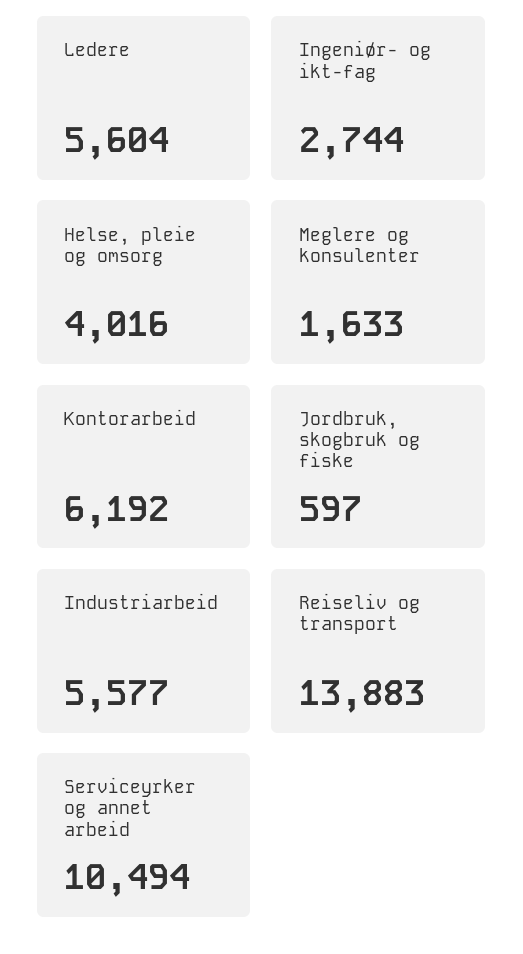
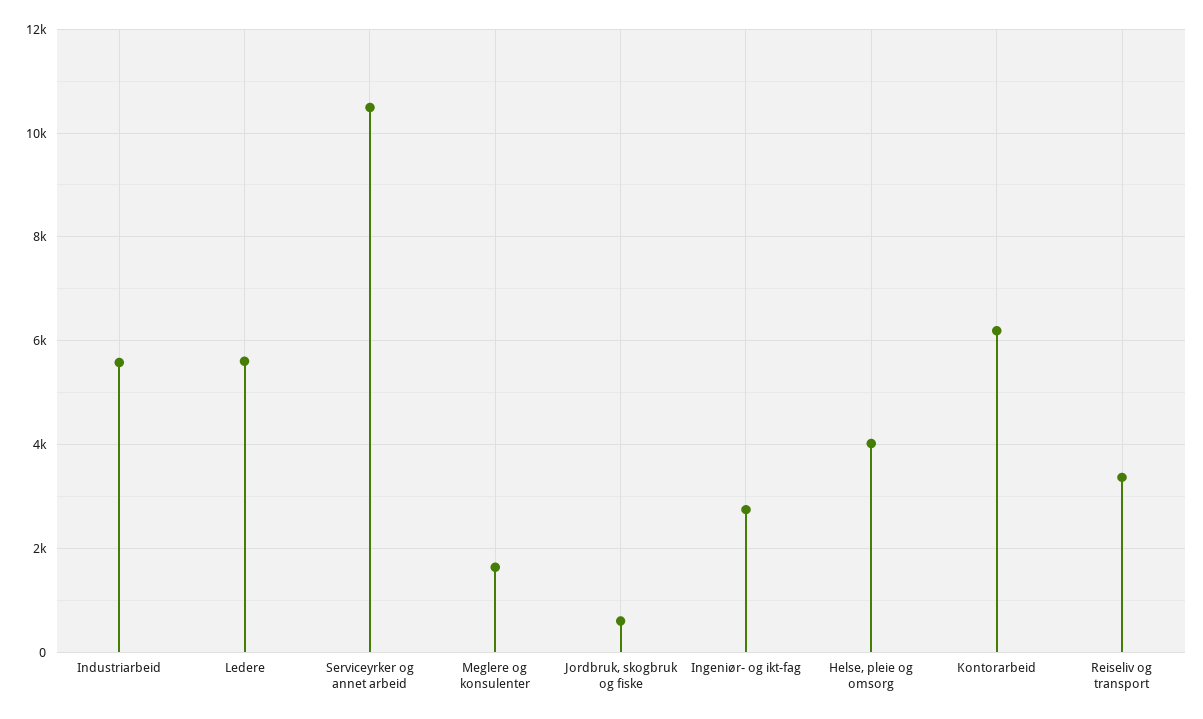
  {
    "Ledere": 5604,
    "Ingeniør- og ikt-fag": 2744,
    "Helse, pleie og omsorg": 4016,
    "Meglere og konsulenter": 1633,
    "Kontorarbeid": 6192,
    "Jordbruk, skogbruk og fiske": 597,
    "Industriarbeid": 5577,
-   "Reiseliv og transport": 13883,
+   "Reiseliv og transport": 3400,
    "Serviceyrker og annet arbeid": 10494
  }

